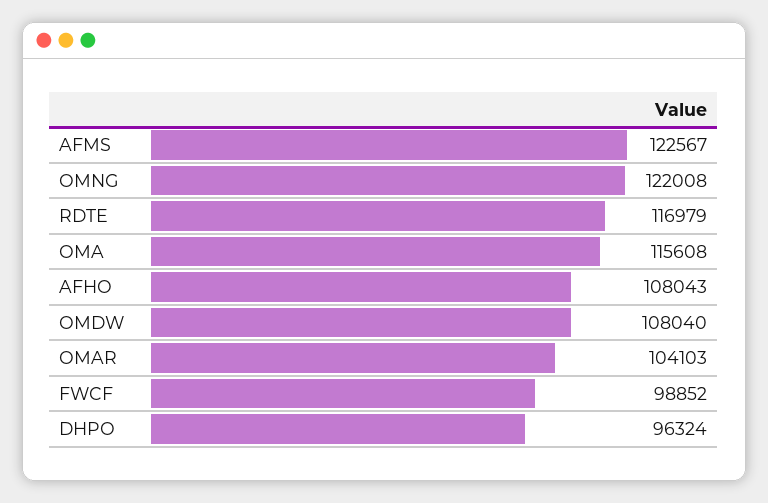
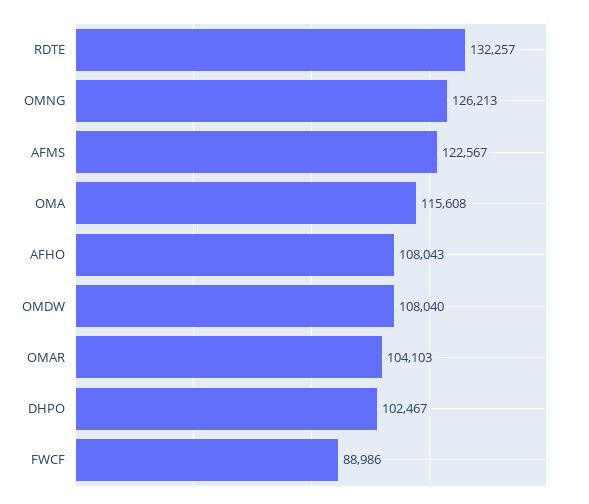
  {
    "AFMS": 122567,
-   "OMNG": 122008,
+   "OMNG": 126213,
-   "RDTE": 116979,
+   "RDTE": 132257,
    "OMA": 115608,
    "AFHO": 108043,
    "OMDW": 108040,
    "OMAR": 104103,
-   "FWCF": 98852,
+   "FWCF": 88986,
-   "DHPO": 96324
+   "DHPO": 102467
  }

